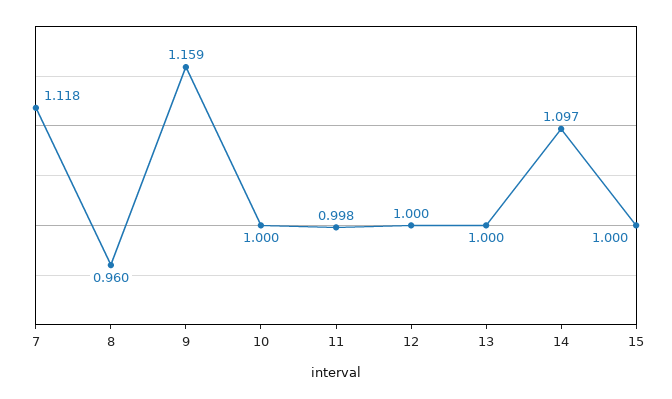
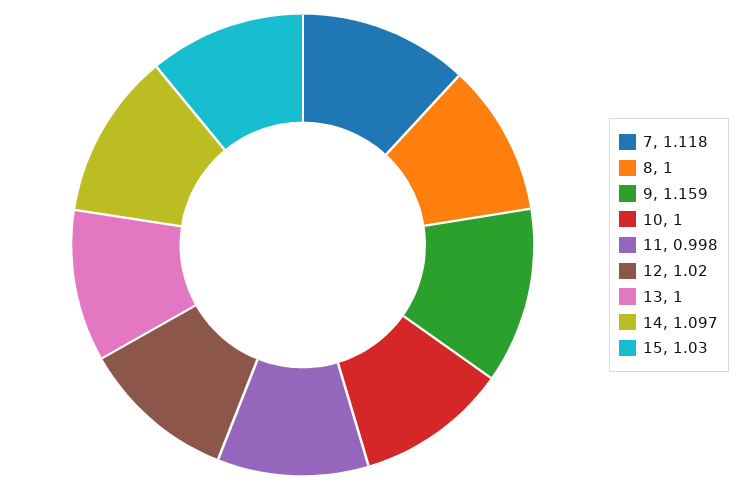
  {
    "7": 1.118,
-   "8": 0.96,
+   "8": 1,
    "9": 1.159,
    "10": 1,
    "11": 0.998,
-   "12": 1,
+   "12": 1.02,
    "13": 1,
    "14": 1.097,
-   "15": 1
+   "15": 1.03
  }

